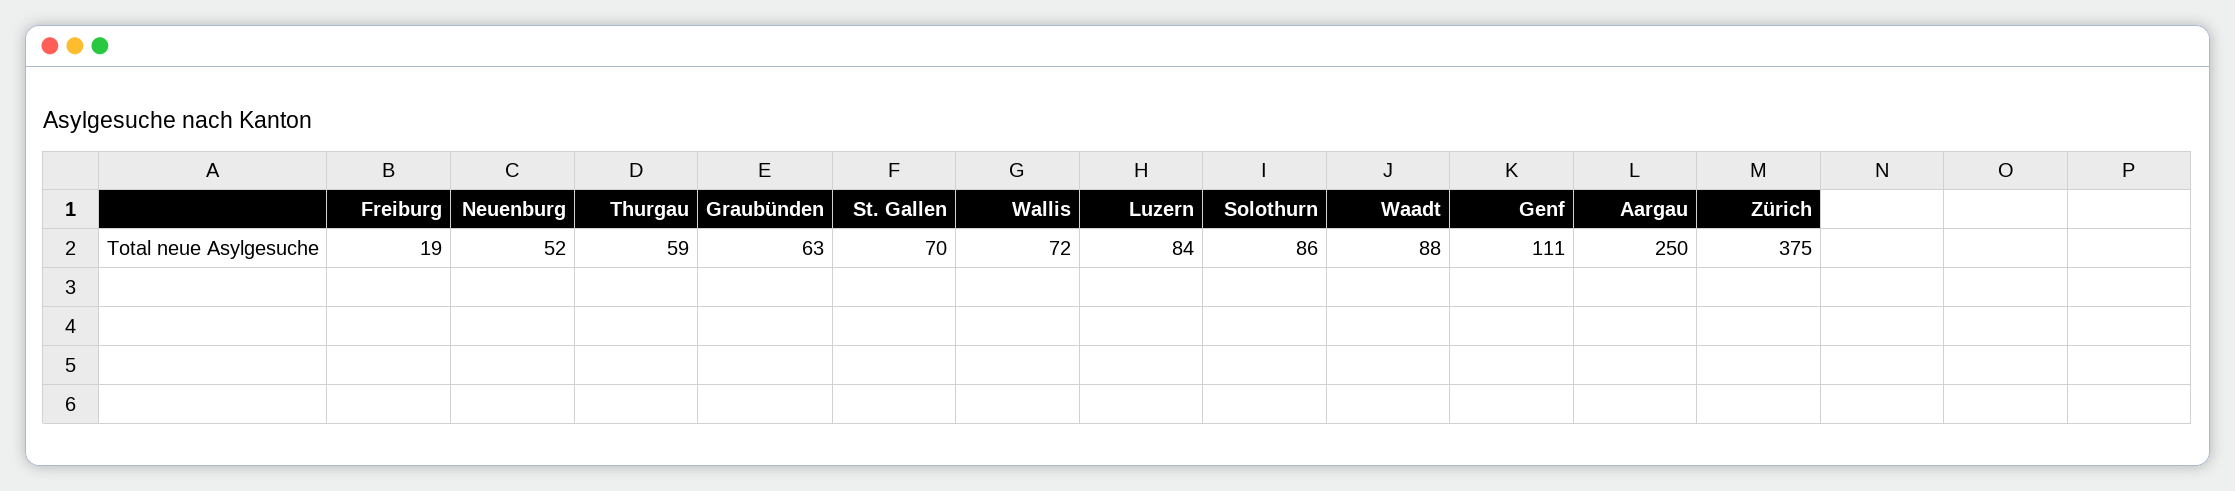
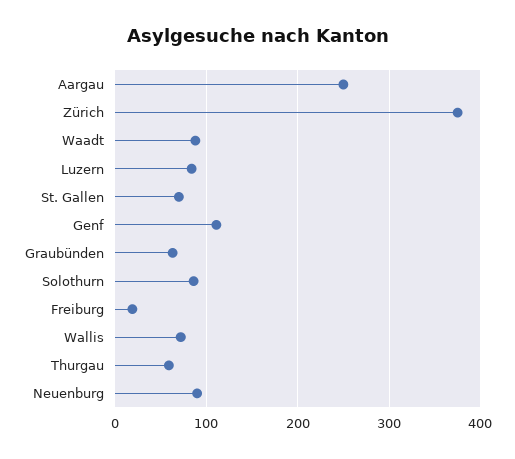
  {
    "Freiburg": 19,
-   "Neuenburg": 52,
+   "Neuenburg": 90,
    "Thurgau": 59,
    "Graubünden": 63,
    "St. Gallen": 70,
    "Wallis": 72,
    "Luzern": 84,
    "Solothurn": 86,
    "Waadt": 88,
    "Genf": 111,
    "Aargau": 250,
    "Zürich": 375
  }

